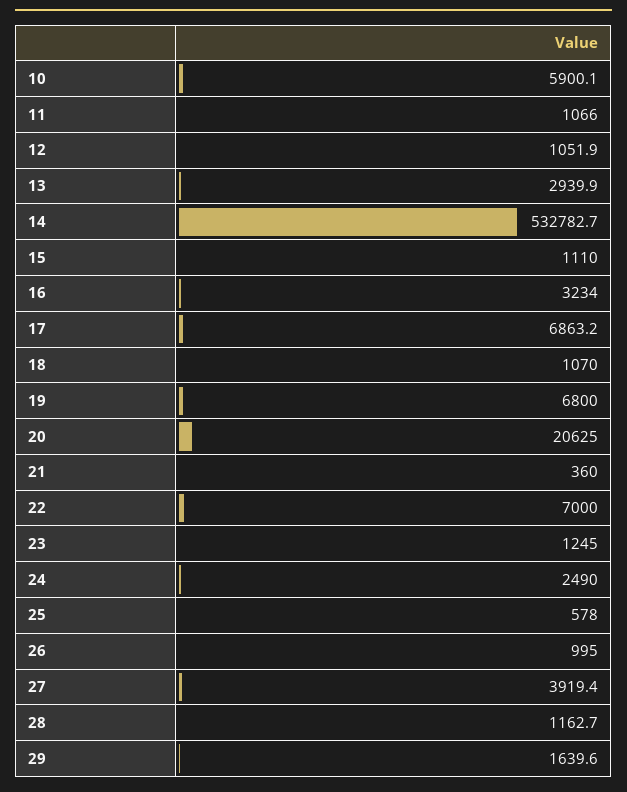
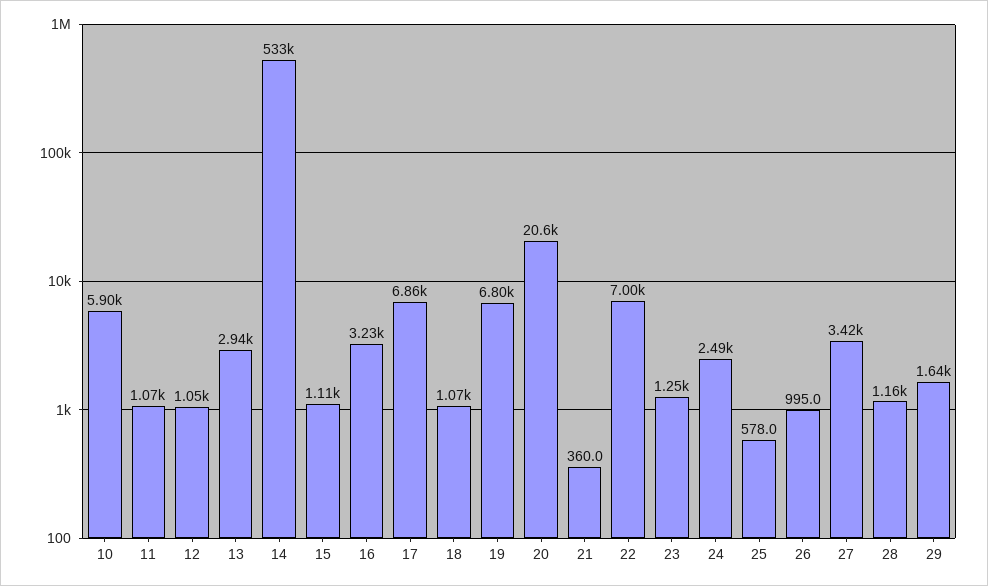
  {
    "10": 5900.1,
    "11": 1066,
    "12": 1051.9,
    "13": 2939.9,
    "14": 532782.7,
    "15": 1110,
    "16": 3234,
    "17": 6863.2,
    "18": 1070,
    "19": 6800,
    "20": 20625,
    "21": 360,
    "22": 7000,
    "23": 1245,
    "24": 2490,
    "25": 578,
    "26": 995,
-   "27": 3919.4,
+   "27": 3420,
    "28": 1162.7,
    "29": 1639.6
  }

